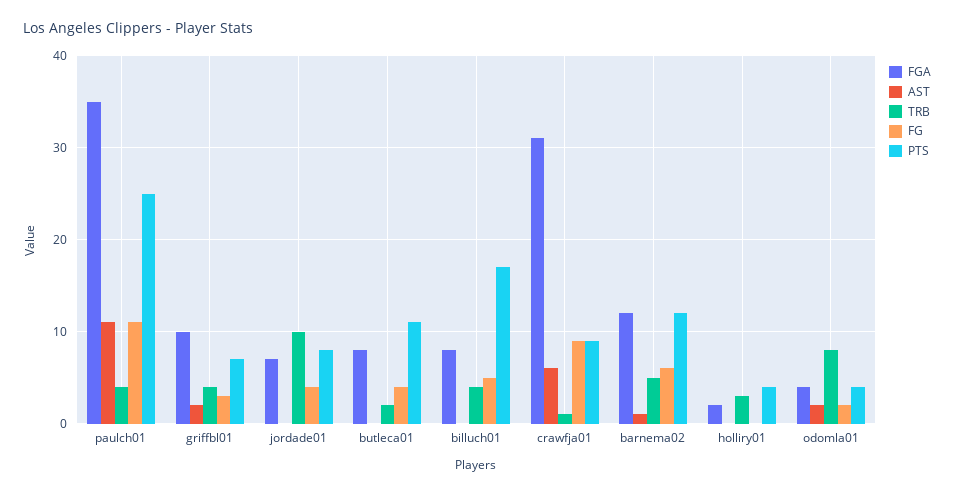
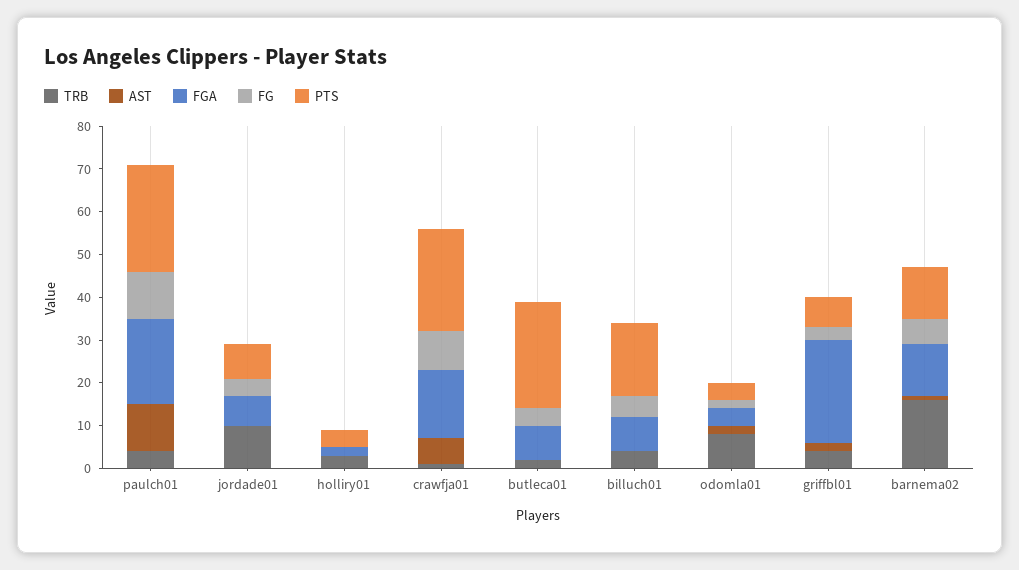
  {
    "FGA": {
-     "paulch01": 35,
+     "paulch01": 20,
-     "griffbl01": 10,
+     "griffbl01": 25,
      "jordade01": 7,
      "butleca01": 8,
      "billuch01": 8,
-     "crawfja01": 31,
+     "crawfja01": 15,
      "barnema02": 12,
      "holliry01": 2,
      "odomla01": 4
    },
    "AST": {
      "paulch01": 11,
      "griffbl01": 2,
      "jordade01": 0,
      "butleca01": 0,
      "billuch01": 0,
      "crawfja01": 6,
      "barnema02": 1,
      "holliry01": 0,
      "odomla01": 2
    },
    "TRB": {
      "paulch01": 4,
      "griffbl01": 4,
      "jordade01": 10,
      "butleca01": 2,
      "billuch01": 4,
      "crawfja01": 1,
-     "barnema02": 5,
+     "barnema02": 15,
      "holliry01": 3,
      "odomla01": 8
    },
    "FG": {
      "paulch01": 11,
      "griffbl01": 3,
      "jordade01": 4,
      "butleca01": 4,
      "billuch01": 5,
      "crawfja01": 9,
      "barnema02": 6,
      "holliry01": 0,
      "odomla01": 2
    },
    "PTS": {
      "paulch01": 25,
      "griffbl01": 7,
      "jordade01": 8,
-     "butleca01": 11,
+     "butleca01": 25,
      "billuch01": 17,
-     "crawfja01": 9,
+     "crawfja01": 25,
      "barnema02": 12,
      "holliry01": 4,
      "odomla01": 4
    }
  }

